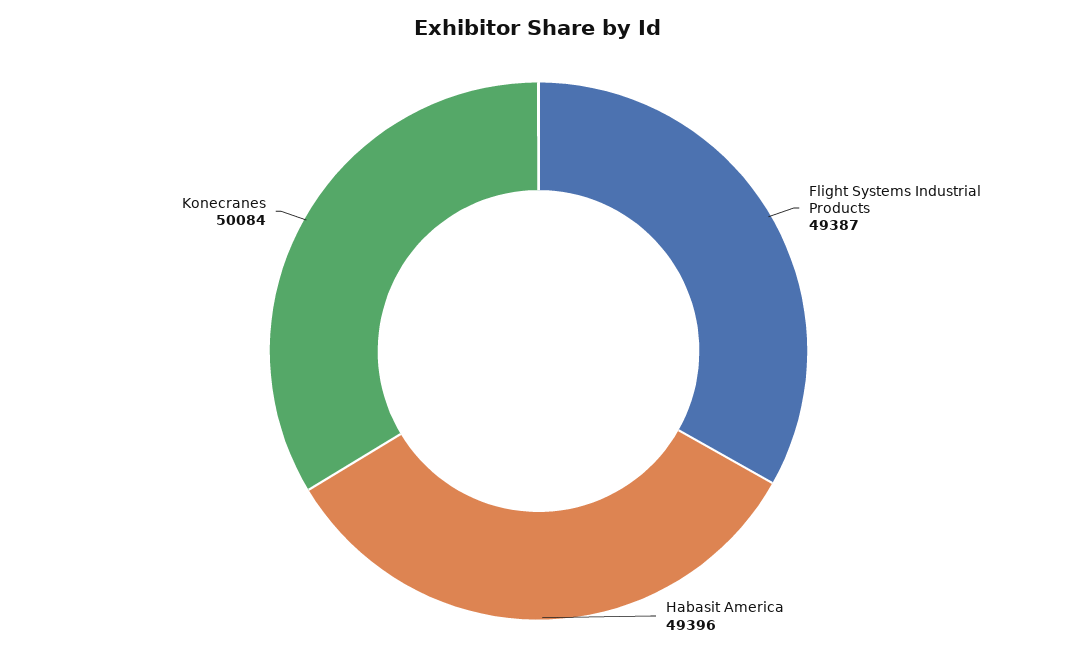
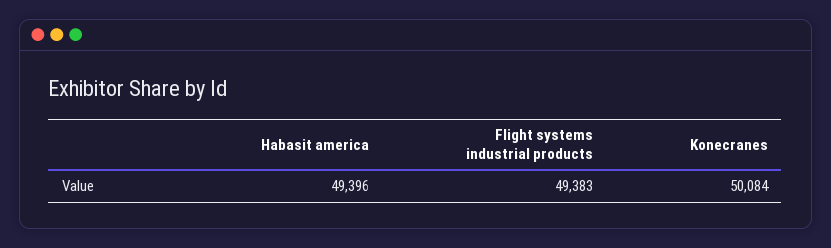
  {
-   "Flight Systems Industrial Products": 49387,
+   "Flight Systems Industrial Products": 49383,
    "Habasit America": 49396,
    "Konecranes": 50084
  }

